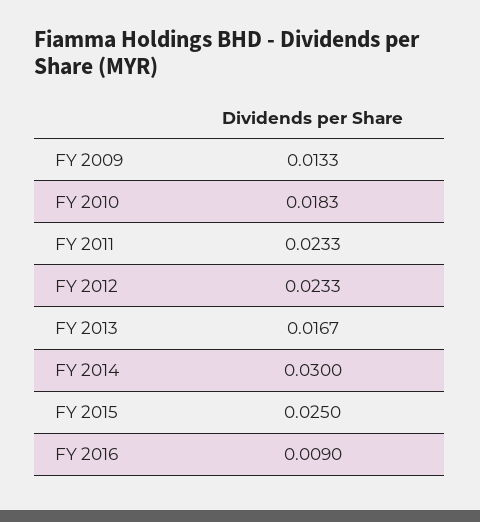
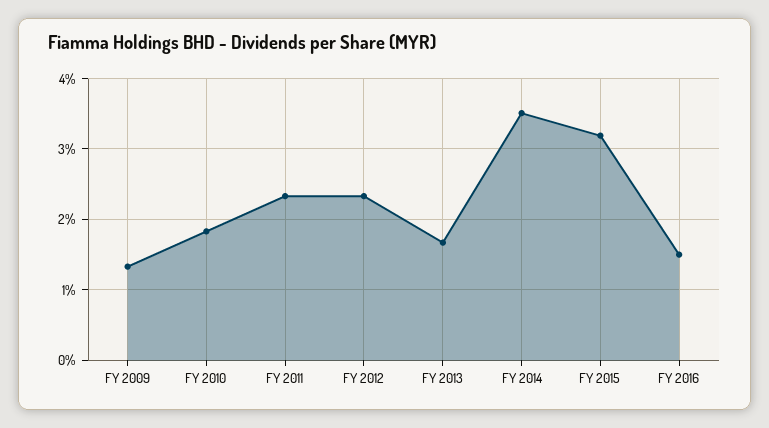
  {
    "FY 2009": 0.0133,
    "FY 2010": 0.0183,
    "FY 2011": 0.0233,
    "FY 2012": 0.0233,
    "FY 2013": 0.0167,
-   "FY 2014": 0.03,
+   "FY 2014": 0.035,
-   "FY 2015": 0.025,
+   "FY 2015": 0.032,
-   "FY 2016": 0.009
+   "FY 2016": 0.015
  }

